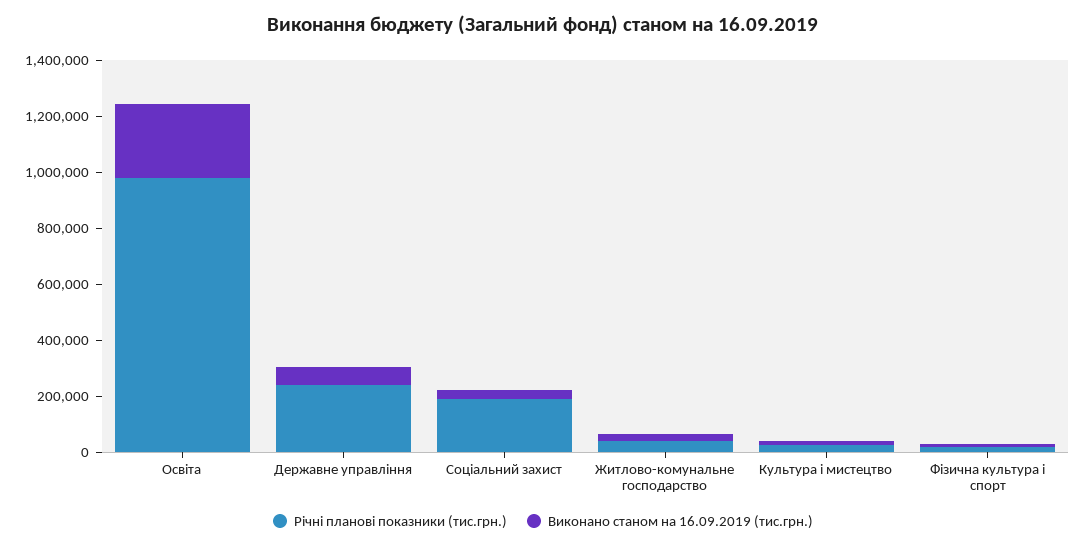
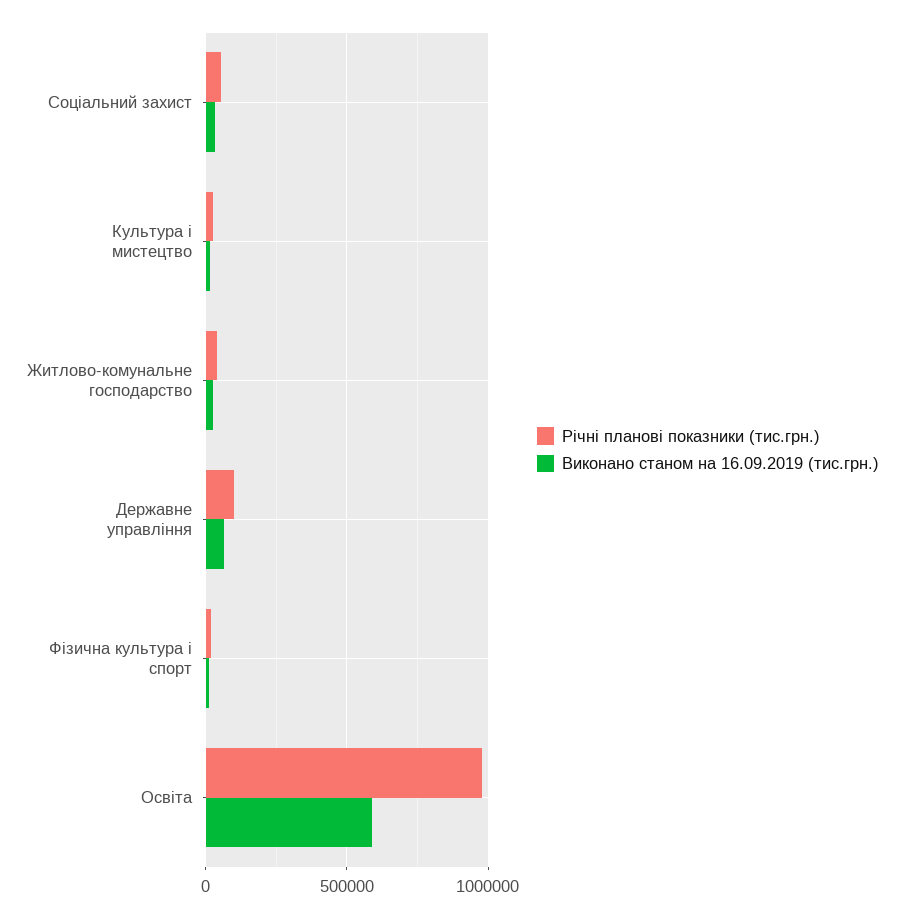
  {
    "Річні планові показники (тис.грн.)": {
      "Освіта": 1000000,
-     "Державне управління": 250000,
+     "Державне управління": 100000,
-     "Соціальний захист": 200000,
+     "Соціальний захист": 50000,
      "Житлово-комунальне господарство": 50000,
      "Культура і мистецтво": 0,
      "Фізична культура і спорт": 0
    },
    "Виконано станом на 16.09.2019 (тис.грн.)": {
-     "Освіта": 250000,
+     "Освіта": 600000,
      "Державне управління": 50000,
      "Соціальний захист": 50000,
      "Житлово-комунальне господарство": 50000,
      "Культура і мистецтво": 0,
      "Фізична культура і спорт": 0
    }
  }

